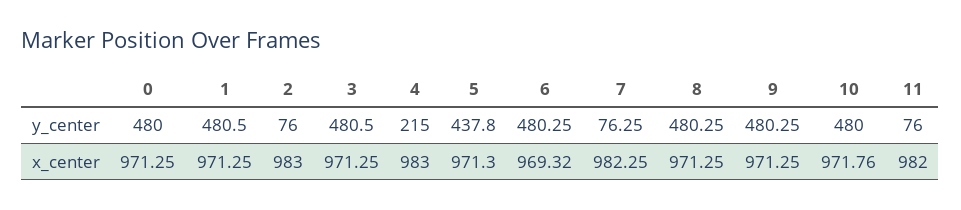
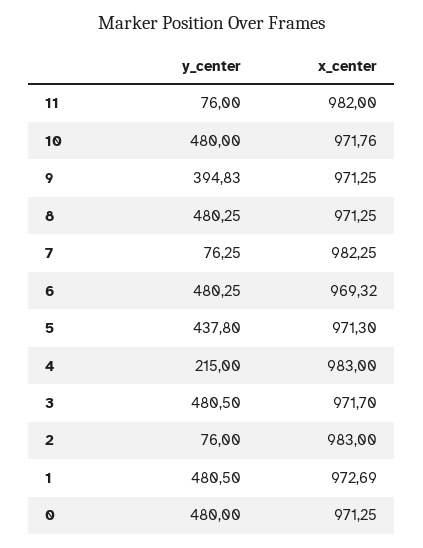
  {
    "0": {
      "y_center": 480,
      "x_center": 971.25
    },
    "1": {
      "y_center": 480.5,
-     "x_center": 971.25
+     "x_center": 972.69
    },
    "2": {
      "y_center": 76,
      "x_center": 983
    },
    "3": {
      "y_center": 480.5,
-     "x_center": 971.25
+     "x_center": 971.7
    },
    "4": {
      "y_center": 215,
      "x_center": 983
    },
    "5": {
      "y_center": 437.8,
      "x_center": 971.3
    },
    "6": {
      "y_center": 480.25,
      "x_center": 969.32
    },
    "7": {
      "y_center": 76.25,
      "x_center": 982.25
    },
    "8": {
      "y_center": 480.25,
      "x_center": 971.25
    },
    "9": {
-     "y_center": 480.25,
+     "y_center": 394.83,
      "x_center": 971.25
    },
    "10": {
      "y_center": 480,
      "x_center": 971.76
    },
    "11": {
      "y_center": 76,
      "x_center": 982
    }
  }

